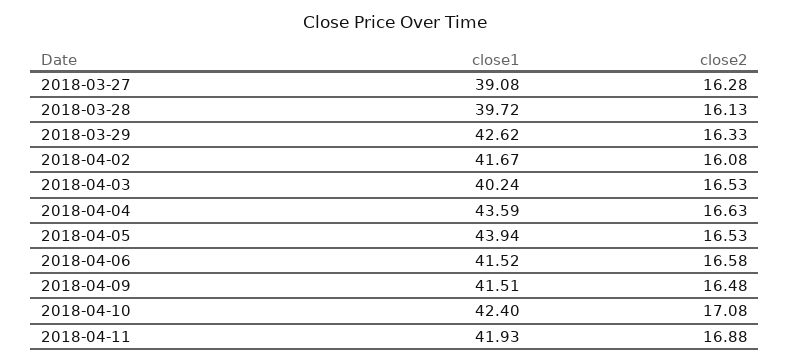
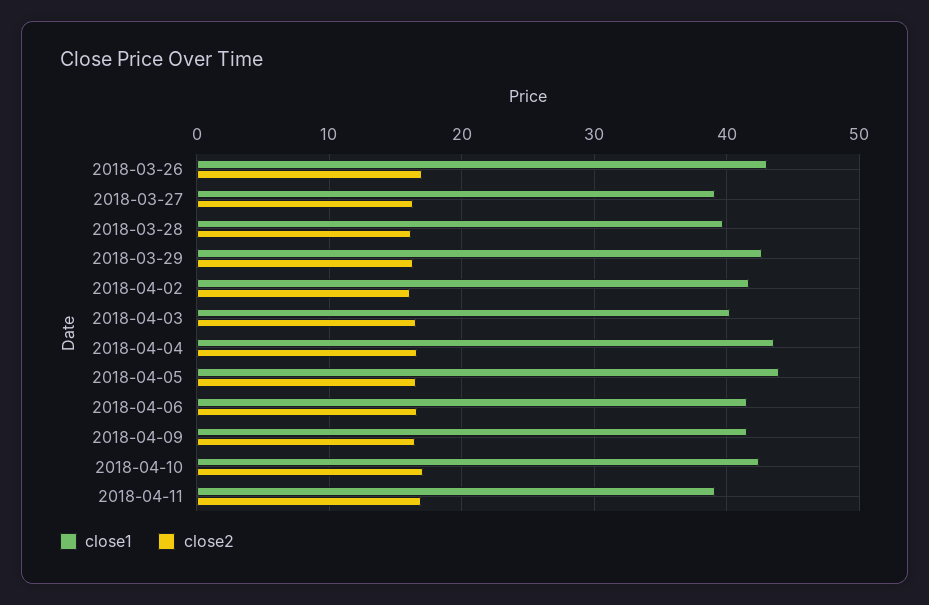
  {
    "close1": {
      "2018-03-27": 39.08,
      "2018-03-28": 39.72,
      "2018-03-29": 42.62,
      "2018-04-02": 41.67,
      "2018-04-03": 40.24,
      "2018-04-04": 43.59,
      "2018-04-05": 43.94,
      "2018-04-06": 41.52,
      "2018-04-09": 41.51,
      "2018-04-10": 42.4,
-     "2018-04-11": 41.93
+     "2018-04-11": 39,
+     "2018-03-26": 43
    },
    "close2": {
      "2018-03-27": 16.28,
      "2018-03-28": 16.13,
      "2018-03-29": 16.33,
      "2018-04-02": 16.08,
      "2018-04-03": 16.53,
      "2018-04-04": 16.63,
      "2018-04-05": 16.53,
      "2018-04-06": 16.58,
      "2018-04-09": 16.48,
      "2018-04-10": 17.08,
-     "2018-04-11": 16.88
+     "2018-04-11": 16.88,
+     "2018-03-26": 17
    }
  }

